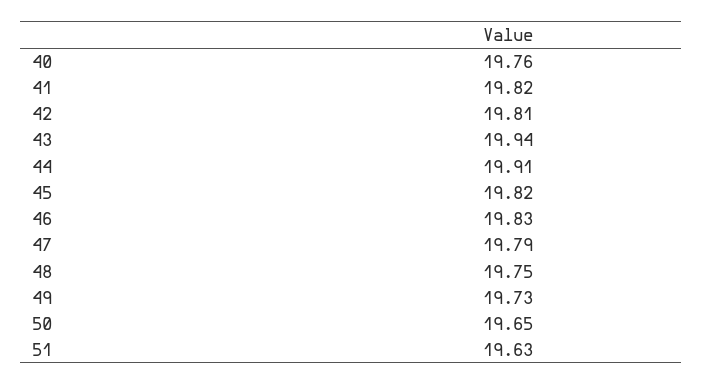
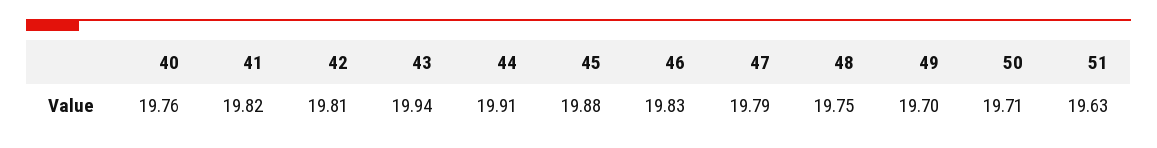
  {
    "40": 19.76,
    "41": 19.82,
    "42": 19.81,
    "43": 19.94,
    "44": 19.91,
-   "45": 19.82,
+   "45": 19.88,
    "46": 19.83,
    "47": 19.79,
    "48": 19.75,
-   "49": 19.73,
+   "49": 19.7,
-   "50": 19.65,
+   "50": 19.71,
    "51": 19.63
  }

